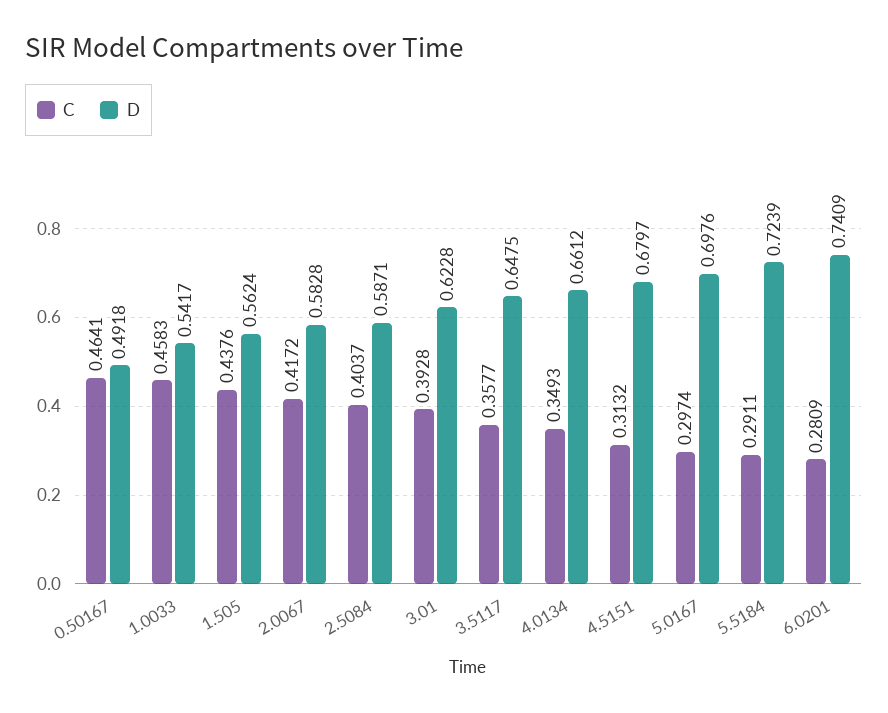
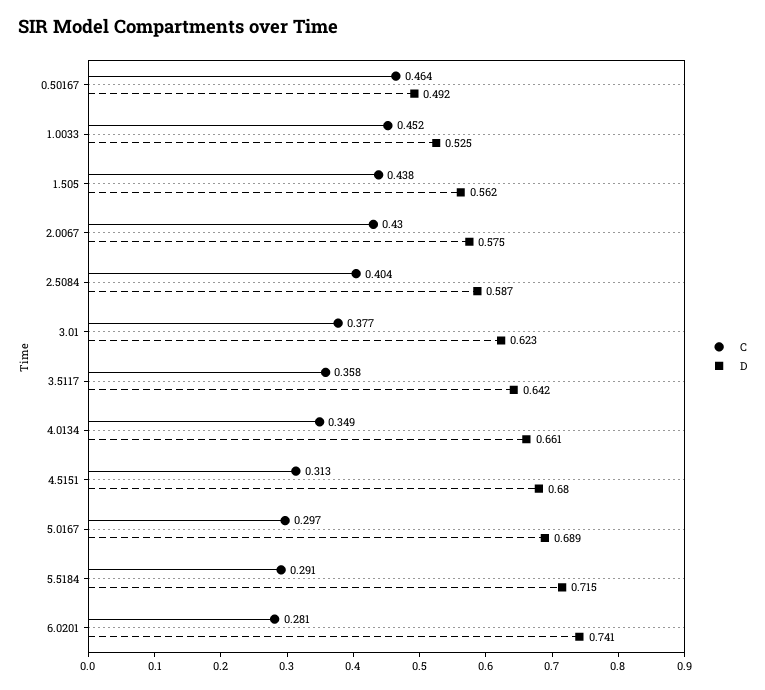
  {
    "C": {
      "0.50167": 0.4641,
-     "1.0033": 0.4583,
+     "1.0033": 0.452,
      "1.505": 0.4376,
-     "2.0067": 0.4172,
+     "2.0067": 0.43,
      "2.5084": 0.4037,
-     "3.01": 0.3928,
+     "3.01": 0.377,
      "3.5117": 0.3577,
      "4.0134": 0.3493,
      "4.5151": 0.3132,
      "5.0167": 0.2974,
      "5.5184": 0.2911,
      "6.0201": 0.2809
    },
    "D": {
      "0.50167": 0.4918,
-     "1.0033": 0.5417,
+     "1.0033": 0.525,
      "1.505": 0.5624,
-     "2.0067": 0.5828,
+     "2.0067": 0.575,
      "2.5084": 0.5871,
      "3.01": 0.6228,
-     "3.5117": 0.6475,
+     "3.5117": 0.642,
      "4.0134": 0.6612,
      "4.5151": 0.6797,
-     "5.0167": 0.6976,
+     "5.0167": 0.689,
-     "5.5184": 0.7239,
+     "5.5184": 0.715,
      "6.0201": 0.7409
    }
  }

